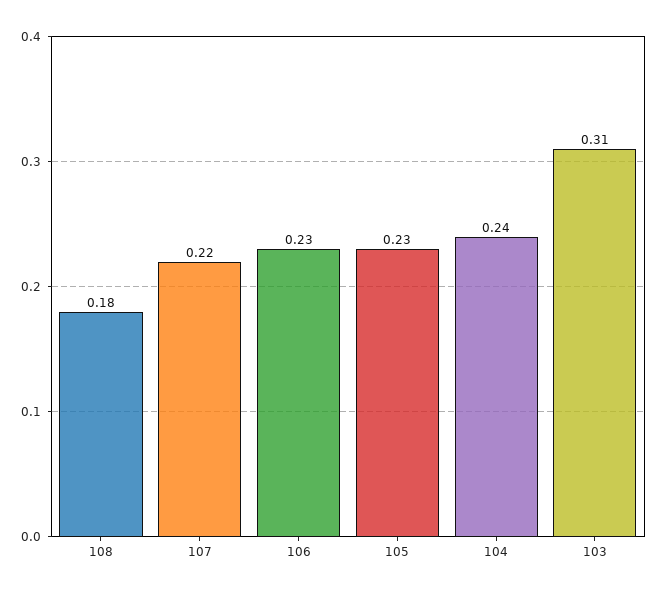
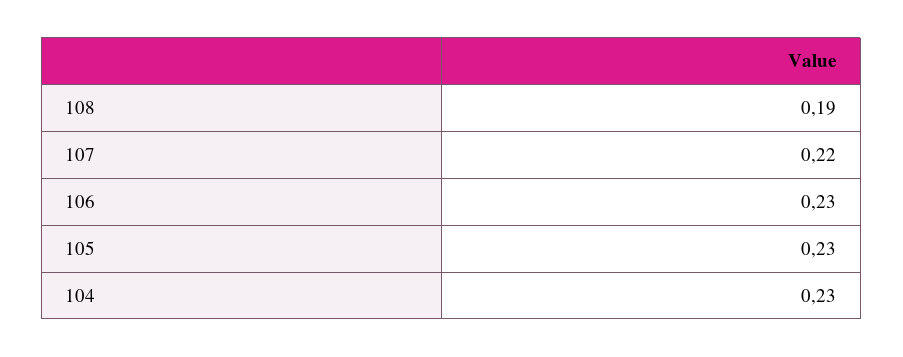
  {
-   "108": 0.18,
+   "108": 0.19,
    "107": 0.22,
    "106": 0.23,
    "105": 0.23,
-   "104": 0.24,
+   "104": 0.23
-   "103": 0.31
  }

